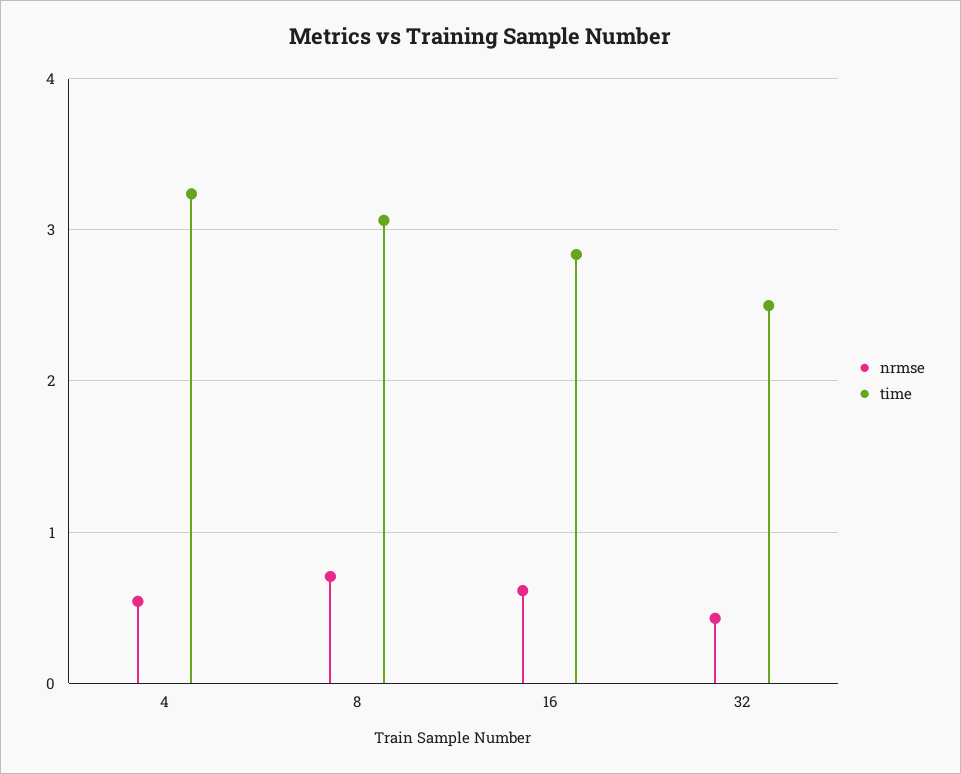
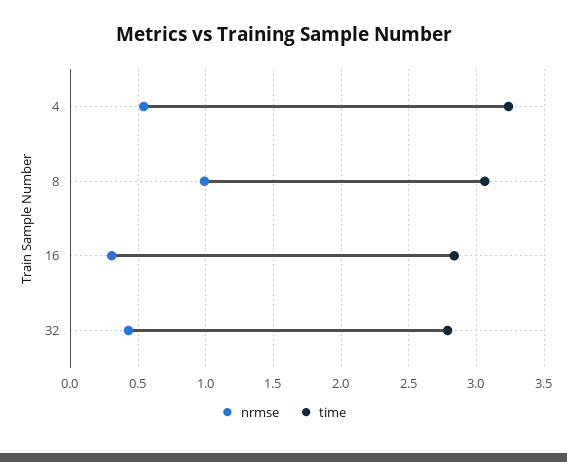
  {
    "nrmse": {
      "4": 0.55,
-     "8": 0.7,
+     "8": 1,
-     "16": 0.6,
+     "16": 0.3,
      "32": 0.45
    },
    "time": {
      "4": 3.25,
      "8": 3.05,
      "16": 2.85,
-     "32": 2.5
+     "32": 2.8
    }
  }

